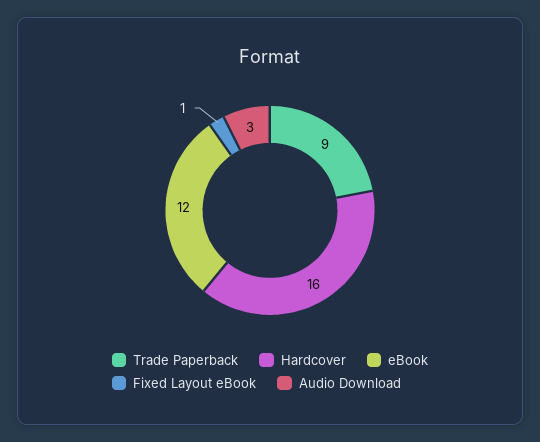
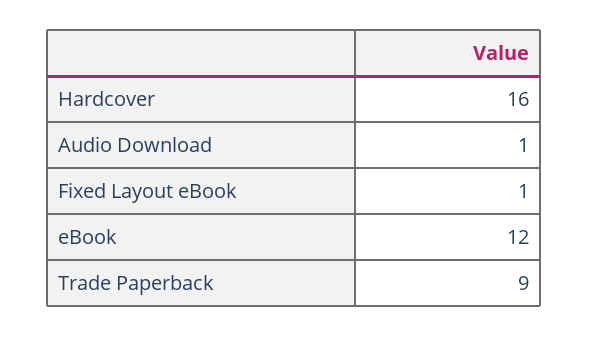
  {
    "Trade Paperback": 9,
    "Hardcover": 16,
    "eBook": 12,
    "Fixed Layout eBook": 1,
-   "Audio Download": 3
+   "Audio Download": 1
  }

